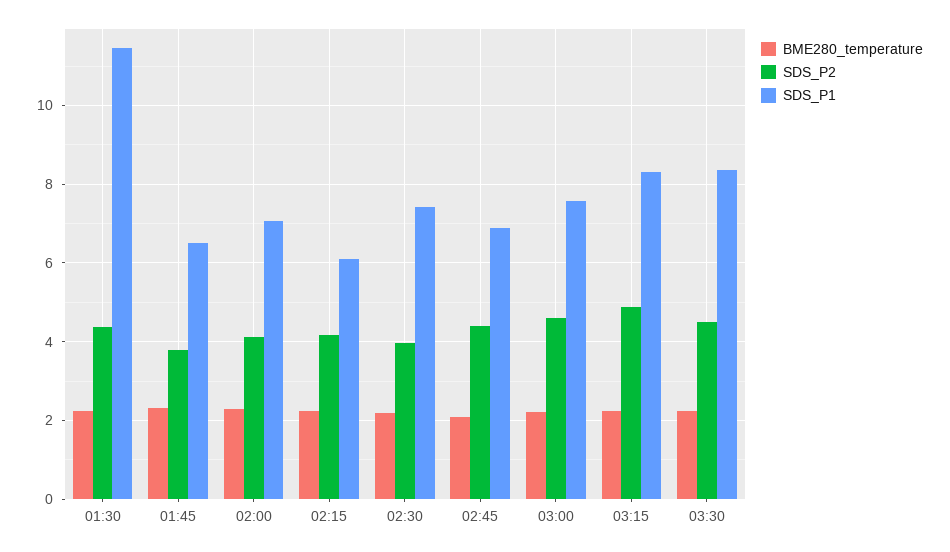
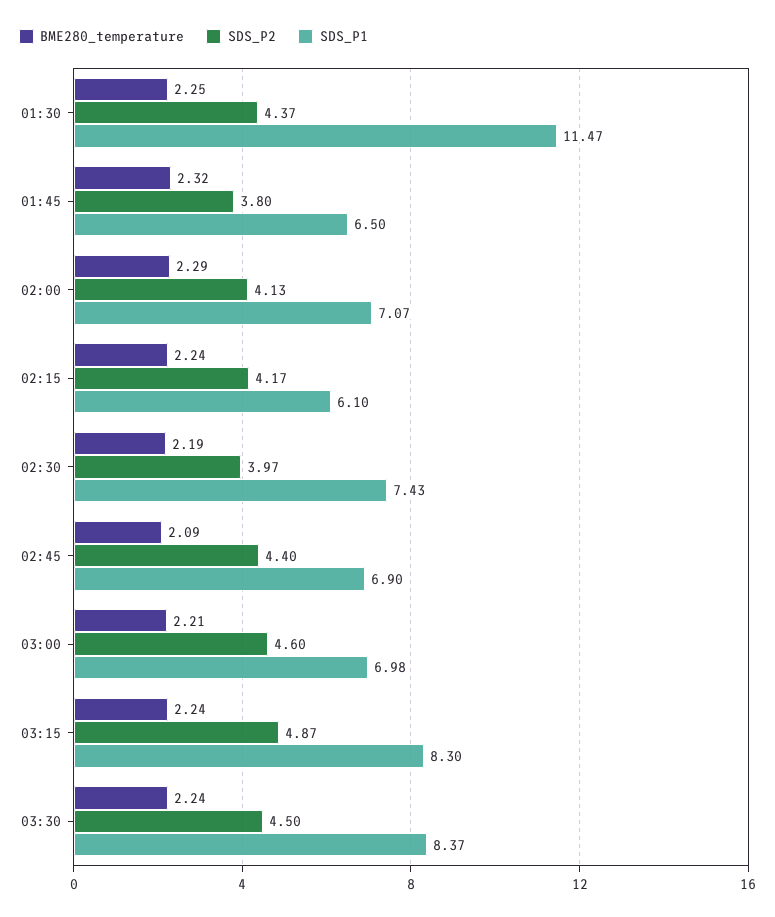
  {
    "BME280_temperature": {
      "01:30": 2.25,
      "01:45": 2.32,
      "02:00": 2.29,
      "02:15": 2.24,
      "02:30": 2.19,
      "02:45": 2.09,
      "03:00": 2.21,
      "03:15": 2.24,
      "03:30": 2.24
    },
    "SDS_P2": {
      "01:30": 4.37,
      "01:45": 3.8,
      "02:00": 4.13,
      "02:15": 4.17,
      "02:30": 3.97,
      "02:45": 4.4,
      "03:00": 4.6,
      "03:15": 4.87,
      "03:30": 4.5
    },
    "SDS_P1": {
      "01:30": 11.47,
      "01:45": 6.5,
      "02:00": 7.07,
      "02:15": 6.1,
      "02:30": 7.43,
      "02:45": 6.9,
-     "03:00": 7.6,
+     "03:00": 6.98,
      "03:15": 8.3,
      "03:30": 8.37
    }
  }

